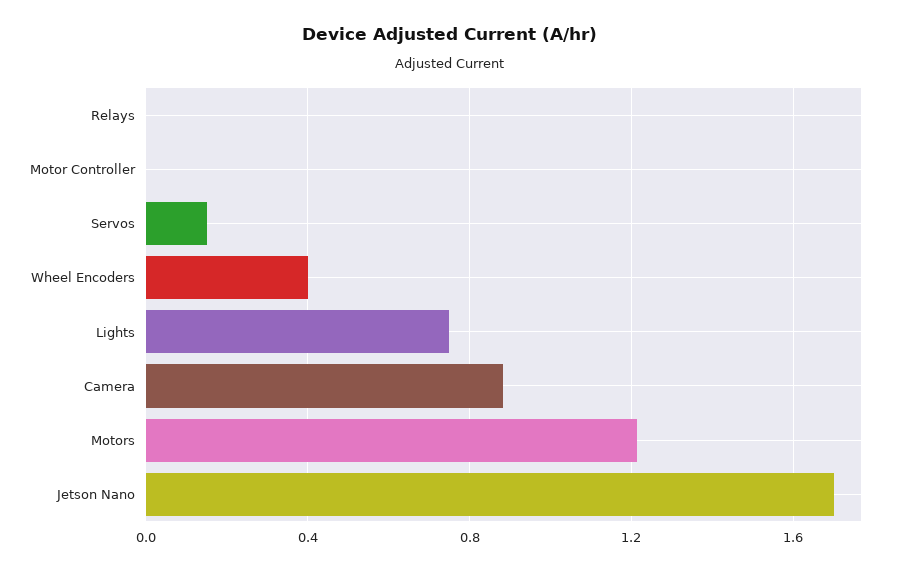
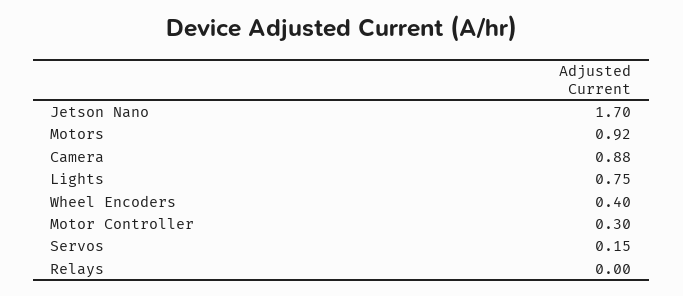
  {
    "Relays": 0,
-   "Motor Controller": 0,
+   "Motor Controller": 0.3,
    "Servos": 0.15,
    "Wheel Encoders": 0.4,
    "Lights": 0.75,
    "Camera": 0.88,
-   "Motors": 1.2,
+   "Motors": 0.92,
    "Jetson Nano": 1.7
  }

